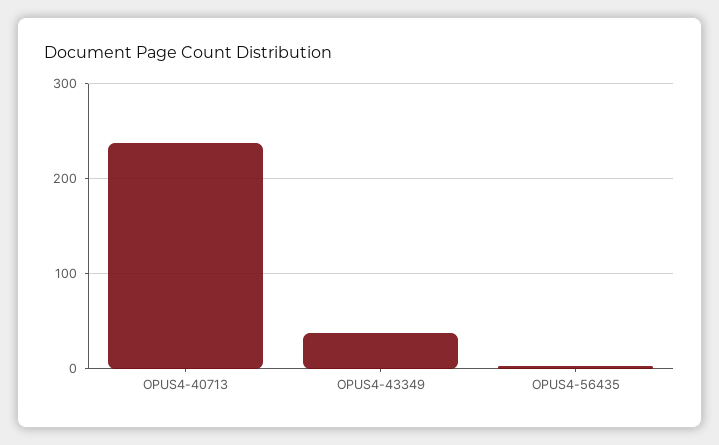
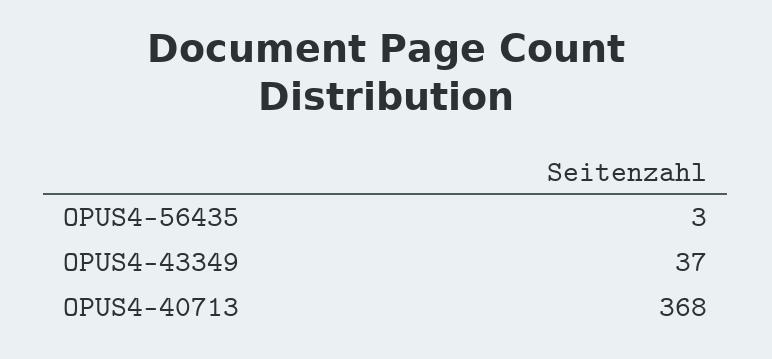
  {
-   "OPUS4-40713": 240,
+   "OPUS4-40713": 368,
    "OPUS4-43349": 37,
    "OPUS4-56435": 3
  }

